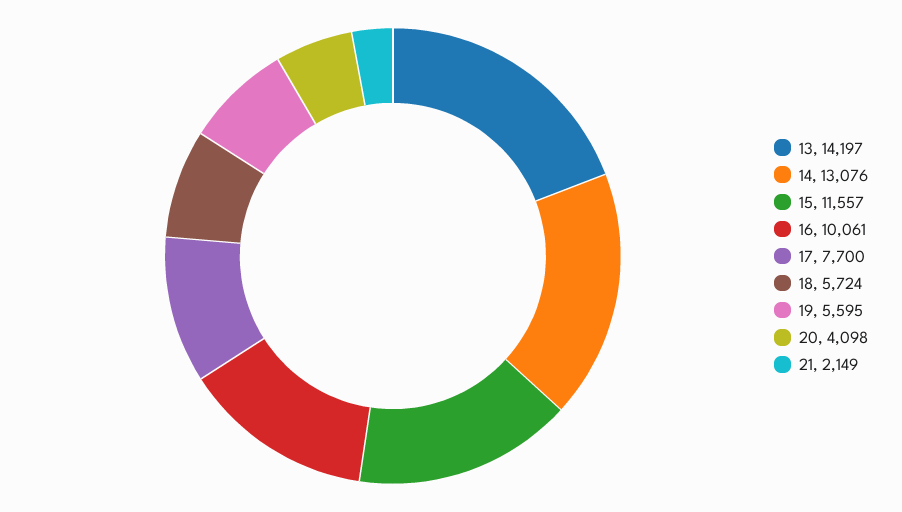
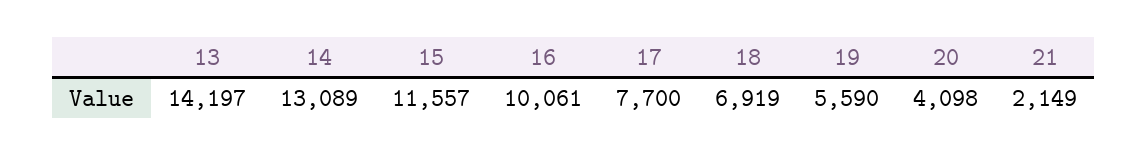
  {
    "13": 14197,
-   "14": 13076,
+   "14": 13089,
    "15": 11557,
    "16": 10061,
    "17": 7700,
-   "18": 5724,
+   "18": 6919,
-   "19": 5595,
+   "19": 5590,
    "20": 4098,
    "21": 2149
  }

